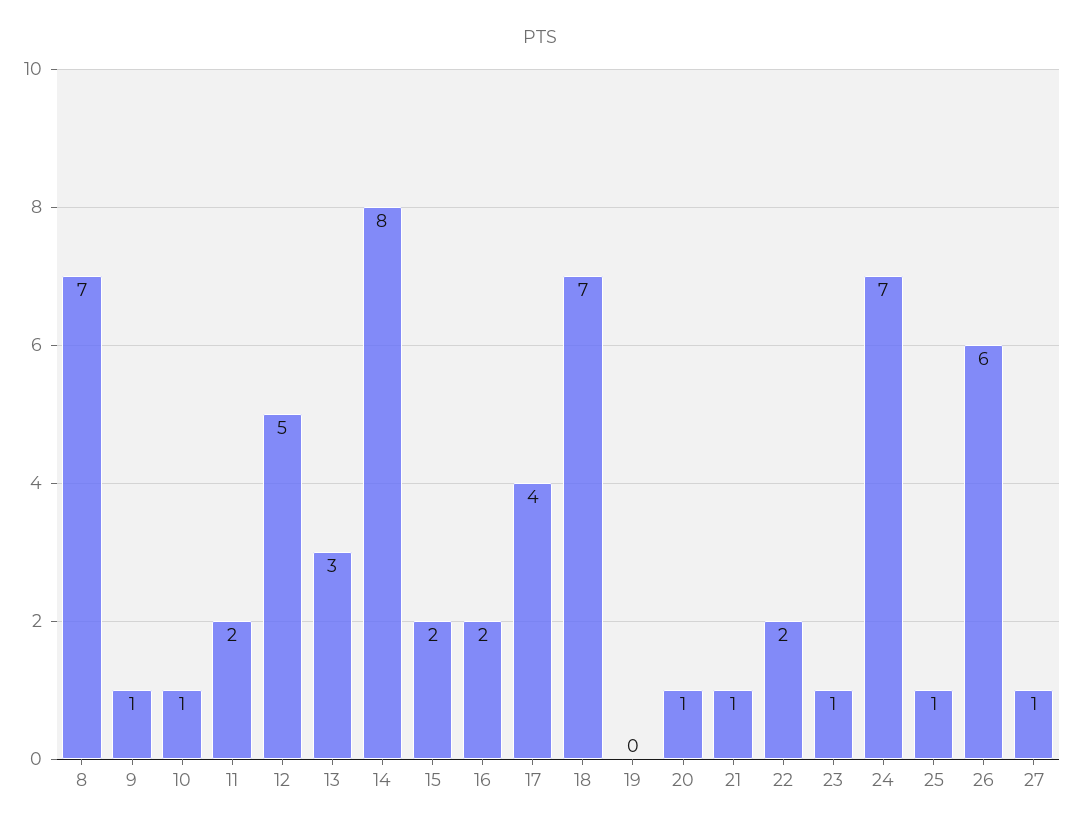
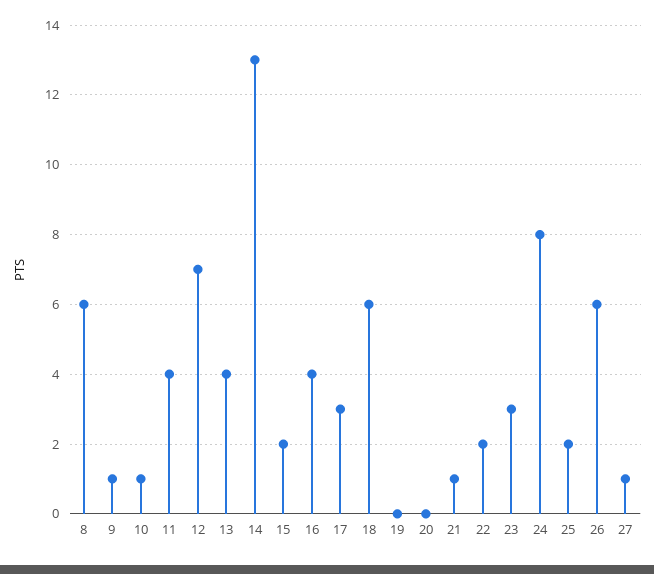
  {
-   "8": 7,
+   "8": 6,
    "9": 1,
    "10": 1,
-   "11": 2,
+   "11": 4,
-   "12": 5,
+   "12": 7,
-   "13": 3,
+   "13": 4,
-   "14": 8,
+   "14": 13,
    "15": 2,
-   "16": 2,
+   "16": 4,
-   "17": 4,
+   "17": 3,
-   "18": 7,
+   "18": 6,
    "19": 0,
-   "20": 1,
+   "20": 0,
    "21": 1,
    "22": 2,
-   "23": 1,
+   "23": 3,
-   "24": 7,
+   "24": 8,
-   "25": 1,
+   "25": 2,
    "26": 6,
    "27": 1
  }

